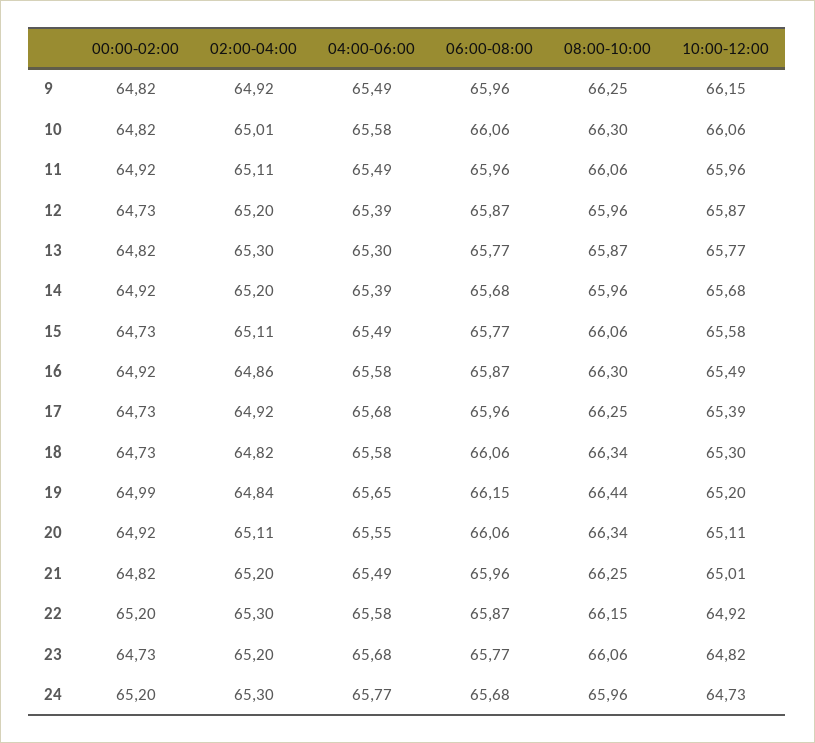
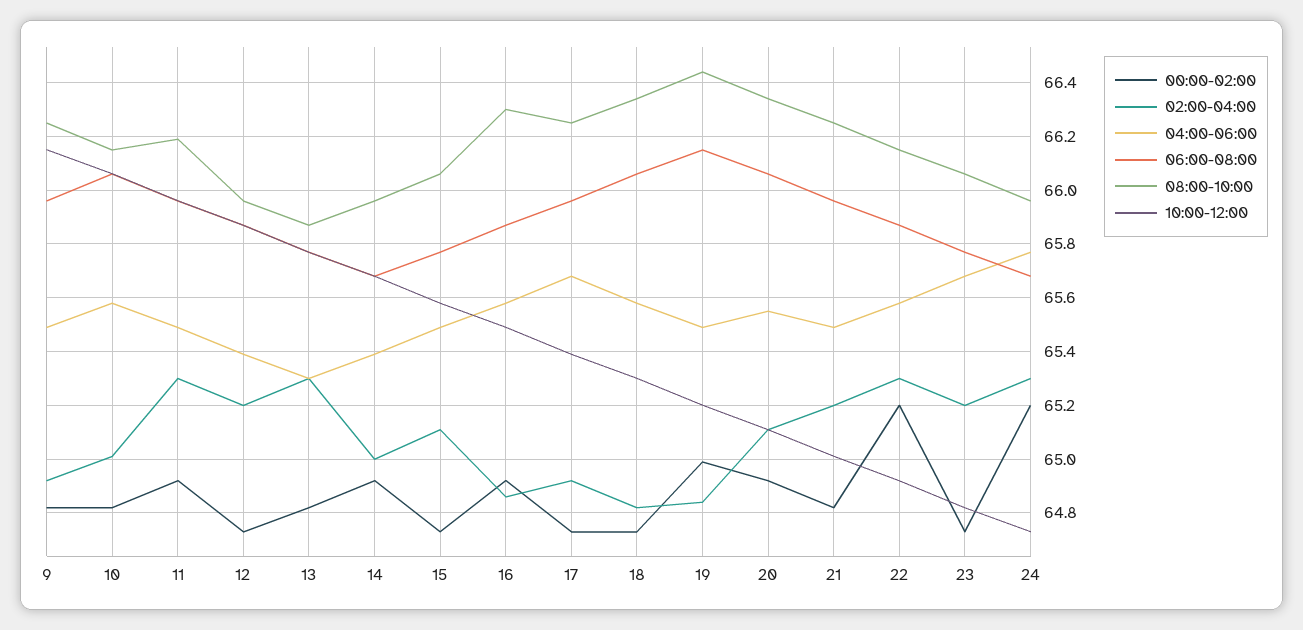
  {
    "00:00-02:00": {
      "9": 64.82,
      "10": 64.82,
      "11": 64.92,
      "12": 64.73,
      "13": 64.82,
      "14": 64.92,
      "15": 64.73,
      "16": 64.92,
      "17": 64.73,
      "18": 64.73,
      "19": 64.99,
      "20": 64.92,
      "21": 64.82,
      "22": 65.2,
      "23": 64.73,
      "24": 65.2
    },
    "02:00-04:00": {
      "9": 64.92,
      "10": 65.01,
-     "11": 65.11,
+     "11": 65.3,
      "12": 65.2,
      "13": 65.3,
-     "14": 65.2,
+     "14": 65,
      "15": 65.11,
      "16": 64.86,
      "17": 64.92,
      "18": 64.82,
      "19": 64.84,
      "20": 65.11,
      "21": 65.2,
      "22": 65.3,
      "23": 65.2,
      "24": 65.3
    },
    "04:00-06:00": {
      "9": 65.49,
      "10": 65.58,
      "11": 65.49,
      "12": 65.39,
      "13": 65.3,
      "14": 65.39,
      "15": 65.49,
      "16": 65.58,
      "17": 65.68,
      "18": 65.58,
-     "19": 65.65,
+     "19": 65.5,
      "20": 65.55,
      "21": 65.49,
      "22": 65.58,
      "23": 65.68,
      "24": 65.77
    },
    "06:00-08:00": {
      "9": 65.96,
      "10": 66.06,
      "11": 65.96,
      "12": 65.87,
      "13": 65.77,
      "14": 65.68,
      "15": 65.77,
      "16": 65.87,
      "17": 65.96,
      "18": 66.06,
      "19": 66.15,
      "20": 66.06,
      "21": 65.96,
      "22": 65.87,
      "23": 65.77,
      "24": 65.68
    },
    "08:00-10:00": {
      "9": 66.25,
-     "10": 66.3,
+     "10": 66.15,
-     "11": 66.06,
+     "11": 66.2,
      "12": 65.96,
      "13": 65.87,
      "14": 65.96,
      "15": 66.06,
      "16": 66.3,
      "17": 66.25,
      "18": 66.34,
      "19": 66.44,
      "20": 66.34,
      "21": 66.25,
      "22": 66.15,
      "23": 66.06,
      "24": 65.96
    },
    "10:00-12:00": {
      "9": 66.15,
      "10": 66.06,
      "11": 65.96,
      "12": 65.87,
      "13": 65.77,
      "14": 65.68,
      "15": 65.58,
      "16": 65.49,
      "17": 65.39,
      "18": 65.3,
      "19": 65.2,
      "20": 65.11,
      "21": 65.01,
      "22": 64.92,
      "23": 64.82,
      "24": 64.73
    }
  }

